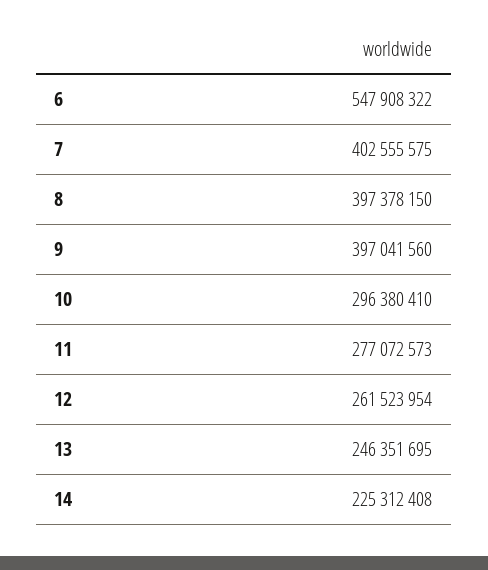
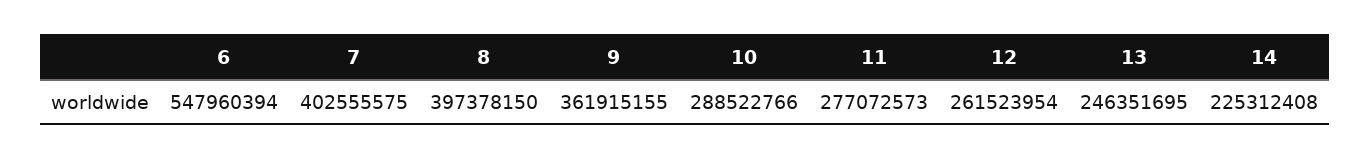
  {
-   "6": 547908322,
+   "6": 547960394,
    "7": 402555575,
    "8": 397378150,
-   "9": 397041560,
+   "9": 361915155,
-   "10": 296380410,
+   "10": 288522766,
    "11": 277072573,
    "12": 261523954,
    "13": 246351695,
    "14": 225312408
  }

